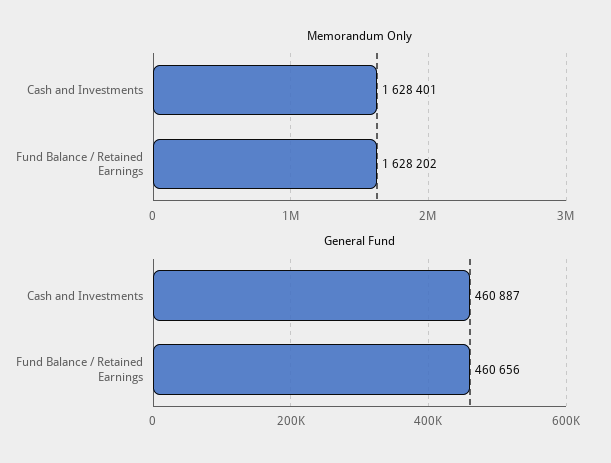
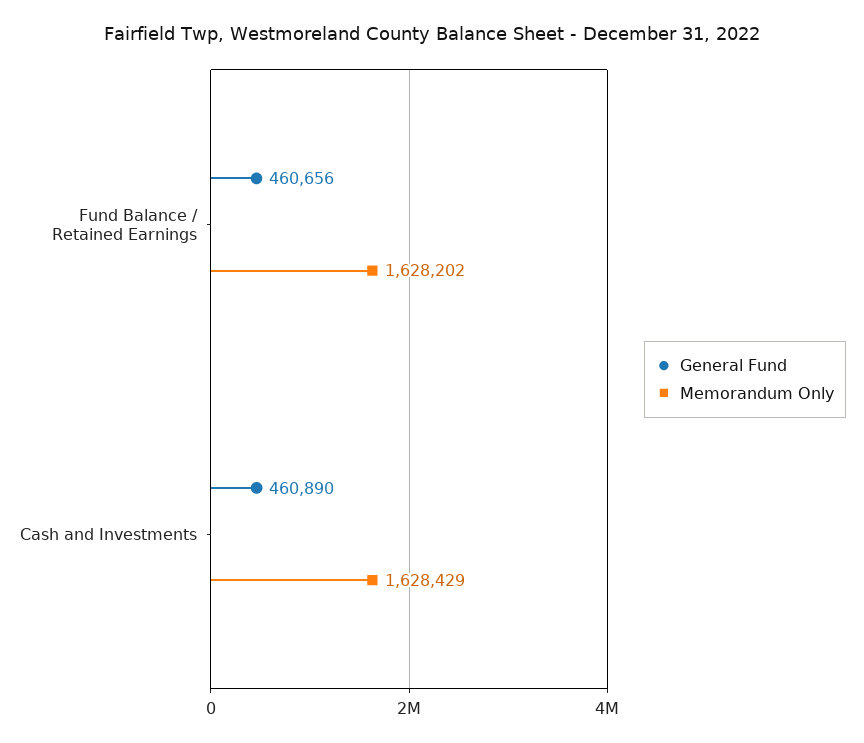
  {
    "Memorandum Only": {
-     "Cash and Investments": 1628401,
+     "Cash and Investments": 1628429,
      "Fund Balance / Retained Earnings": 1628202
    },
    "General Fund": {
-     "Cash and Investments": 460887,
+     "Cash and Investments": 460890,
      "Fund Balance / Retained Earnings": 460656
    }
  }

